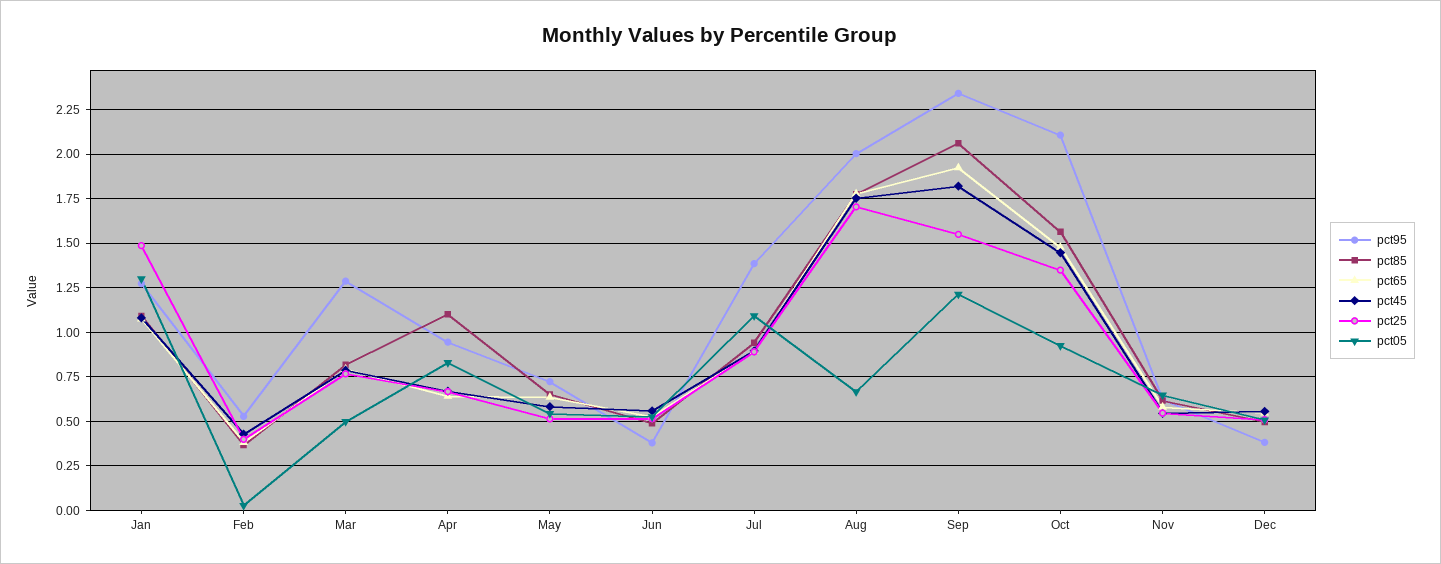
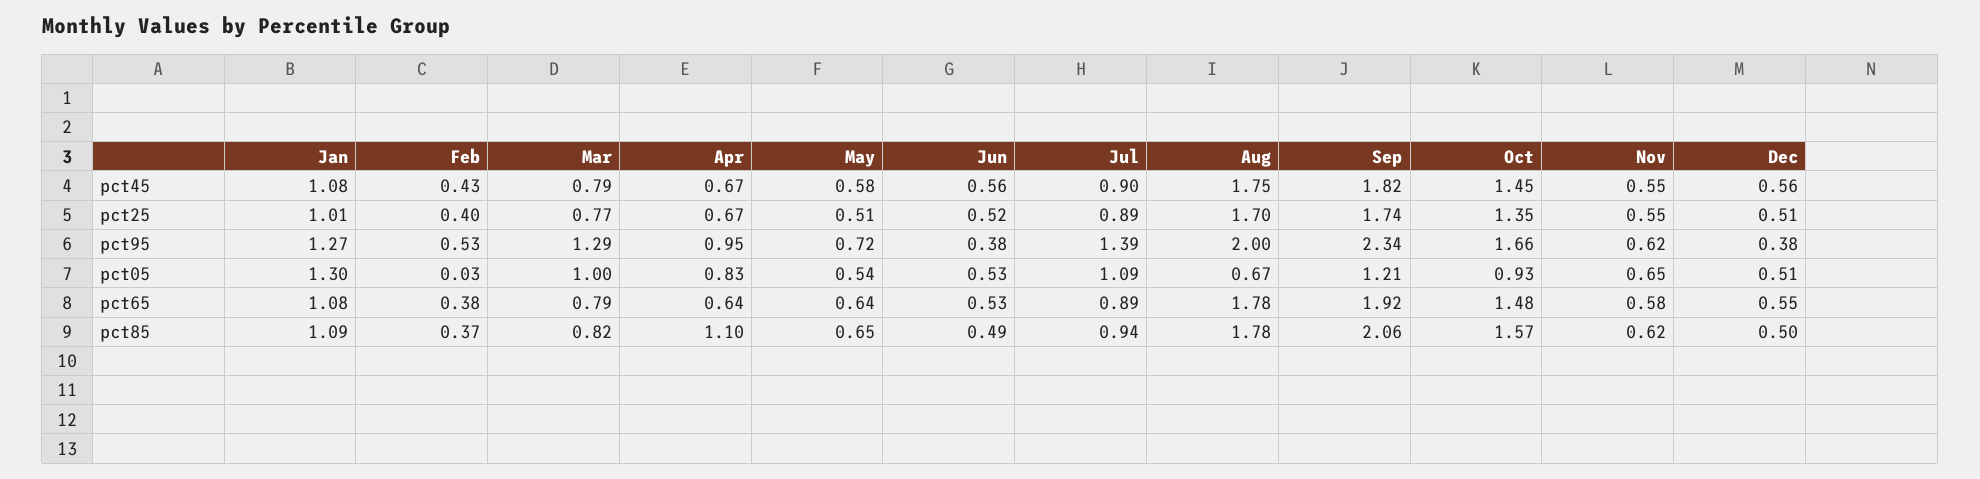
  {
    "pct95": {
      "Jan": 1.27,
      "Feb": 0.53,
      "Mar": 1.29,
      "Apr": 0.95,
      "May": 0.72,
      "Jun": 0.38,
      "Jul": 1.39,
      "Aug": 2,
      "Sep": 2.34,
-     "Oct": 2.1,
+     "Oct": 1.66,
      "Nov": 0.62,
      "Dec": 0.38
    },
    "pct85": {
      "Jan": 1.09,
      "Feb": 0.37,
      "Mar": 0.82,
      "Apr": 1.1,
      "May": 0.65,
      "Jun": 0.49,
      "Jul": 0.94,
      "Aug": 1.78,
      "Sep": 2.06,
      "Oct": 1.57,
      "Nov": 0.62,
      "Dec": 0.5
    },
    "pct65": {
      "Jan": 1.08,
      "Feb": 0.38,
      "Mar": 0.79,
      "Apr": 0.64,
      "May": 0.64,
      "Jun": 0.53,
      "Jul": 0.89,
      "Aug": 1.78,
      "Sep": 1.92,
      "Oct": 1.48,
      "Nov": 0.58,
      "Dec": 0.55
    },
    "pct45": {
      "Jan": 1.08,
      "Feb": 0.43,
      "Mar": 0.79,
      "Apr": 0.67,
      "May": 0.58,
      "Jun": 0.56,
      "Jul": 0.9,
      "Aug": 1.75,
      "Sep": 1.82,
      "Oct": 1.45,
      "Nov": 0.55,
      "Dec": 0.56
    },
    "pct25": {
-     "Jan": 1.5,
+     "Jan": 1.01,
      "Feb": 0.4,
      "Mar": 0.77,
      "Apr": 0.67,
      "May": 0.51,
      "Jun": 0.52,
      "Jul": 0.89,
      "Aug": 1.7,
-     "Sep": 1.55,
+     "Sep": 1.74,
      "Oct": 1.35,
      "Nov": 0.55,
      "Dec": 0.51
    },
    "pct05": {
      "Jan": 1.3,
      "Feb": 0.03,
-     "Mar": 0.5,
+     "Mar": 1,
      "Apr": 0.83,
      "May": 0.54,
      "Jun": 0.53,
      "Jul": 1.09,
      "Aug": 0.67,
      "Sep": 1.21,
      "Oct": 0.93,
      "Nov": 0.65,
      "Dec": 0.51
    }
  }

